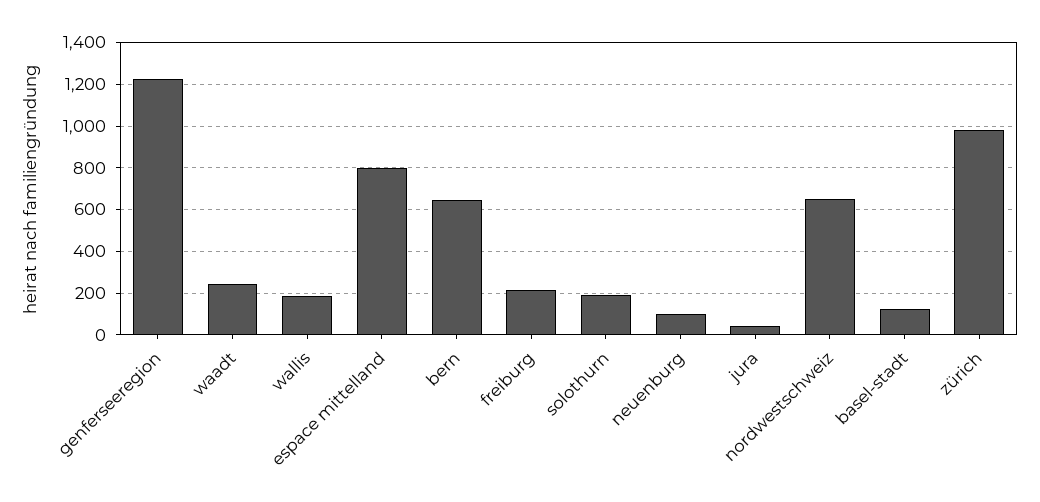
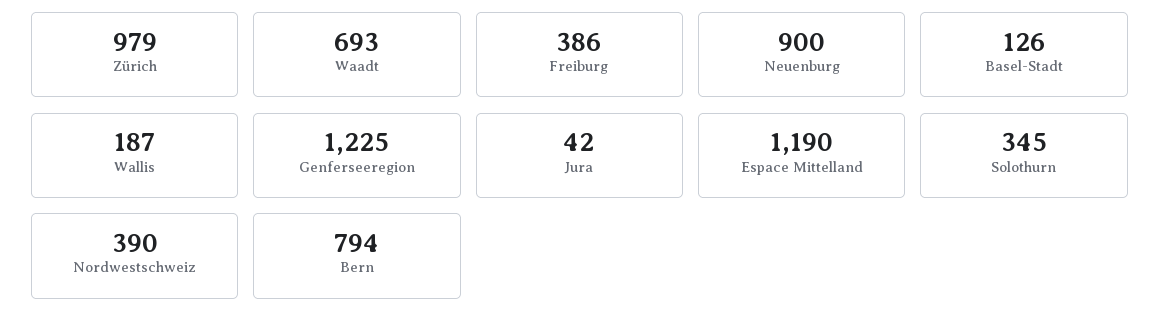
  {
    "genferseeregion": 1225,
-   "waadt": 250,
+   "waadt": 693,
    "wallis": 187,
-   "espace mittelland": 800,
+   "espace mittelland": 1190,
-   "bern": 650,
+   "bern": 794,
-   "freiburg": 200,
+   "freiburg": 386,
-   "solothurn": 200,
+   "solothurn": 345,
-   "neuenburg": 100,
+   "neuenburg": 900,
    "jura": 42,
-   "nordwestschweiz": 650,
+   "nordwestschweiz": 390,
    "basel-stadt": 126,
    "zürich": 979
  }

